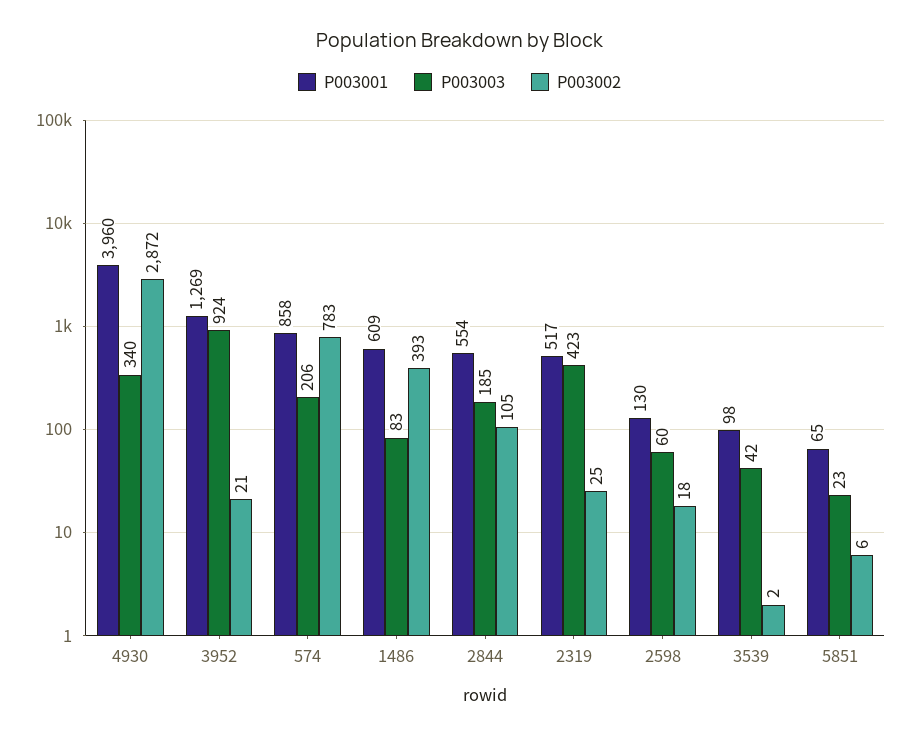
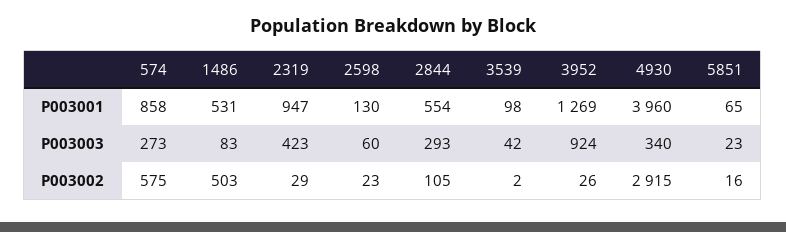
  {
    "P003001": {
      "4930": 3960,
      "3952": 1269,
      "574": 858,
-     "1486": 609,
+     "1486": 531,
      "2844": 554,
-     "2319": 517,
+     "2319": 947,
      "2598": 130,
      "3539": 98,
      "5851": 65
    },
    "P003003": {
      "4930": 340,
      "3952": 924,
-     "574": 206,
+     "574": 273,
      "1486": 83,
-     "2844": 185,
+     "2844": 293,
      "2319": 423,
      "2598": 60,
      "3539": 42,
      "5851": 23
    },
    "P003002": {
-     "4930": 2872,
+     "4930": 2915,
-     "3952": 21,
+     "3952": 26,
-     "574": 783,
+     "574": 575,
-     "1486": 393,
+     "1486": 503,
      "2844": 105,
-     "2319": 25,
+     "2319": 29,
-     "2598": 18,
+     "2598": 23,
      "3539": 2,
-     "5851": 6
+     "5851": 16
    }
  }

